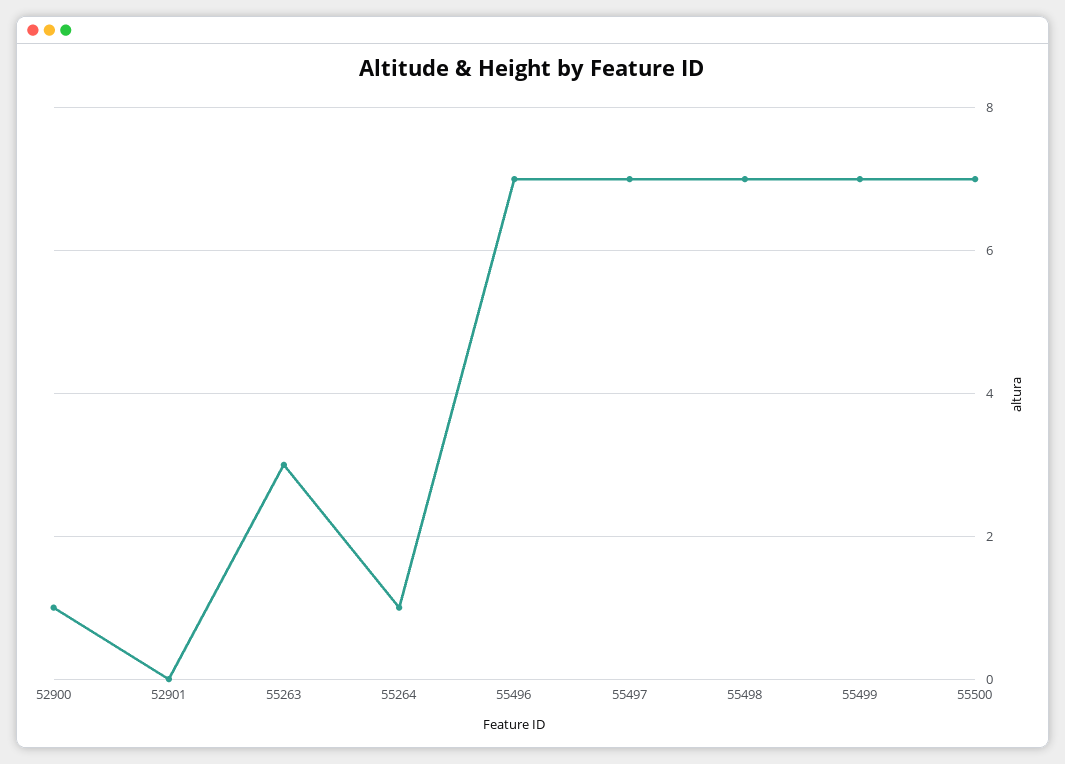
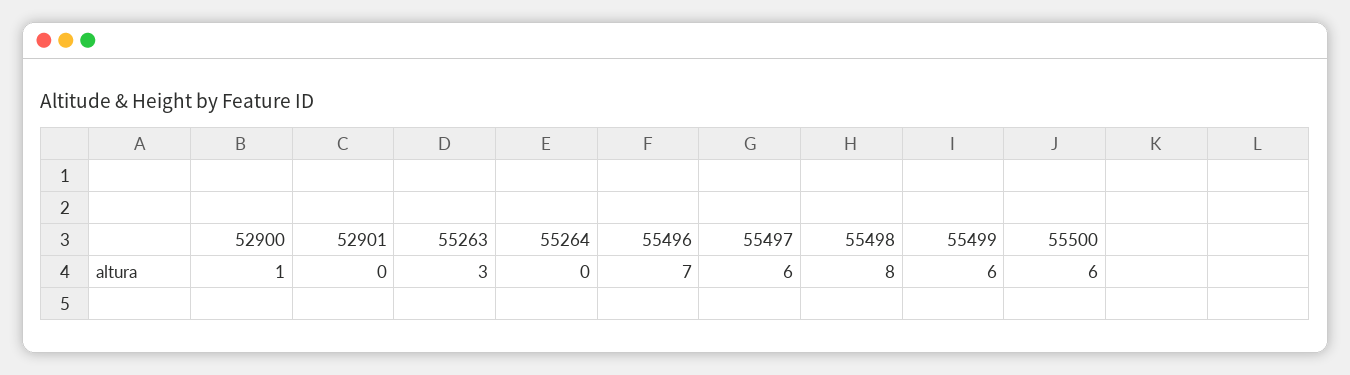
  {
    "52900": 1,
    "52901": 0,
    "55263": 3,
-   "55264": 1,
+   "55264": 0,
    "55496": 7,
-   "55497": 7,
+   "55497": 6,
-   "55498": 7,
+   "55498": 8,
-   "55499": 7,
+   "55499": 6,
-   "55500": 7
+   "55500": 6
  }

